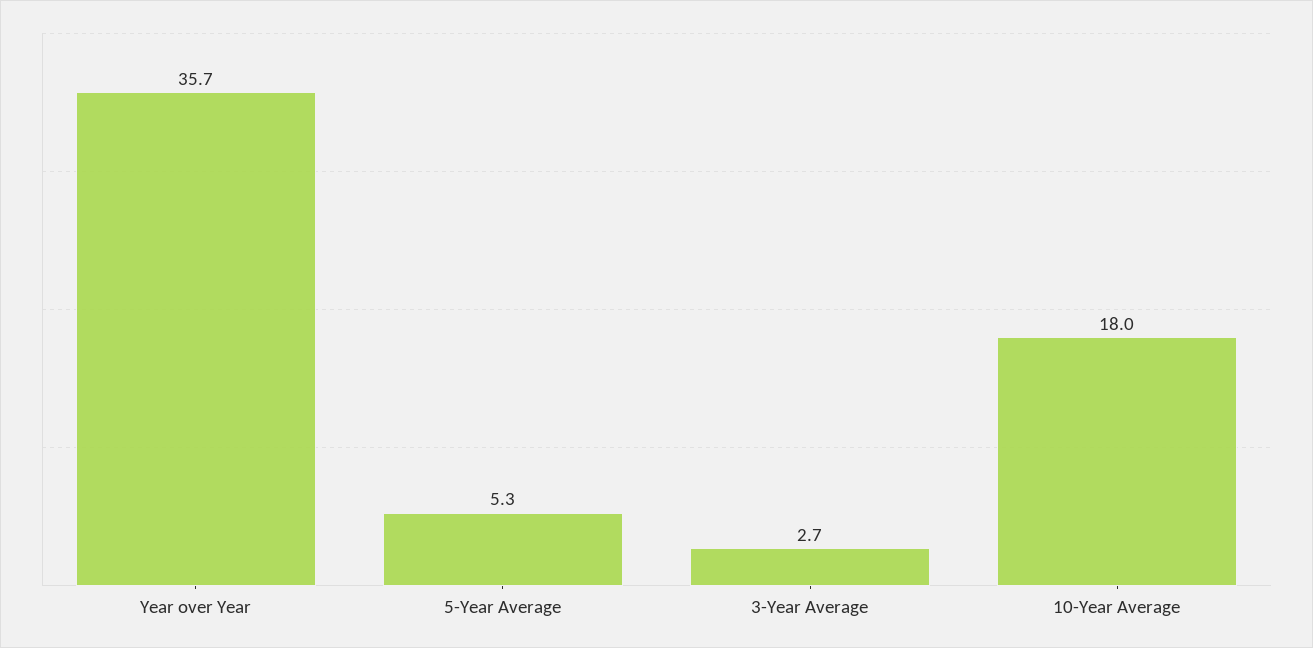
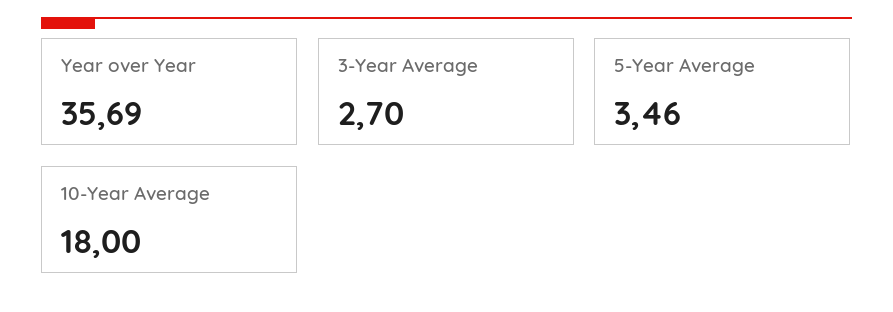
  {
    "Year over Year": 35.69,
-   "5-Year Average": 5.3,
+   "5-Year Average": 3.46,
    "3-Year Average": 2.7,
    "10-Year Average": 18
  }

